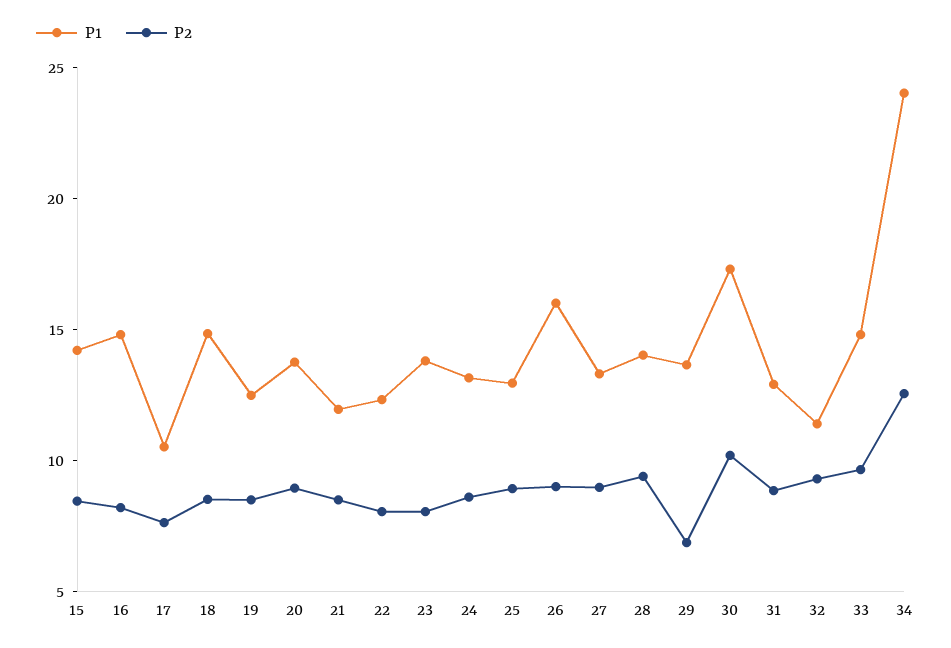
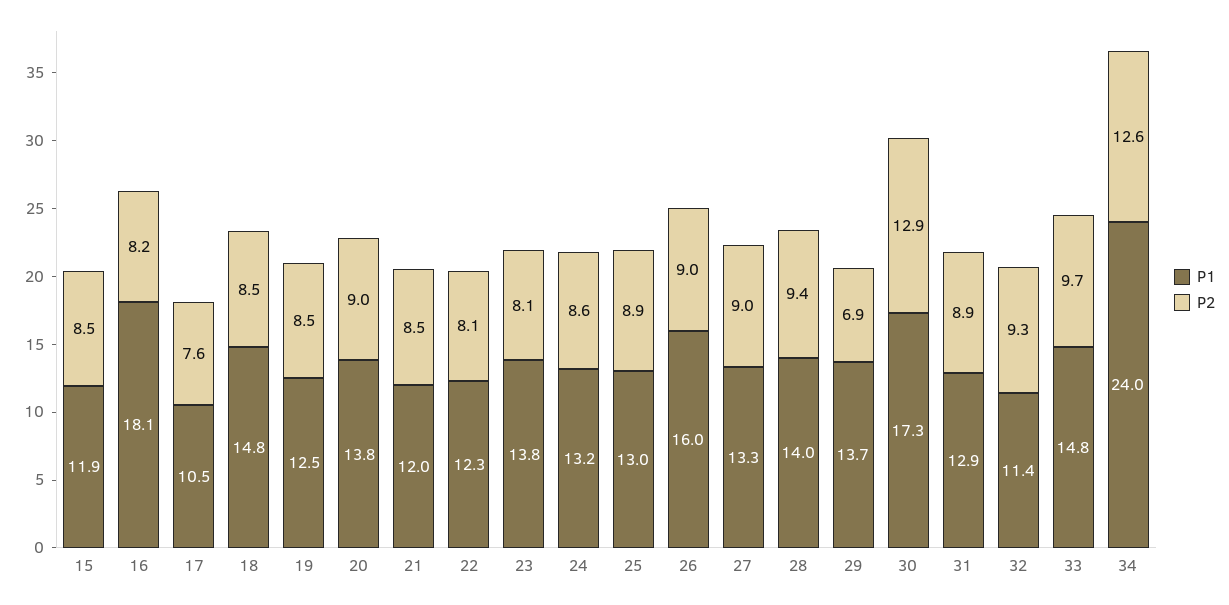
  {
    "P1": {
-     "15": 14,
+     "15": 11.9,
-     "16": 15,
+     "16": 18.1,
      "17": 10.5,
      "18": 14.8,
      "19": 12.5,
      "20": 13.8,
      "21": 12,
      "22": 12.3,
      "23": 13.8,
      "24": 13.2,
      "25": 13,
      "26": 16,
      "27": 13.3,
      "28": 14,
      "29": 13.7,
      "30": 17.3,
      "31": 12.9,
      "32": 11.4,
      "33": 14.8,
      "34": 24
    },
    "P2": {
      "15": 8.5,
      "16": 8.2,
      "17": 7.6,
      "18": 8.5,
      "19": 8.5,
      "20": 9,
      "21": 8.5,
      "22": 8.1,
      "23": 8.1,
      "24": 8.6,
      "25": 8.9,
      "26": 9,
      "27": 9,
      "28": 9.4,
      "29": 6.9,
-     "30": 10,
+     "30": 12.9,
      "31": 8.9,
      "32": 9.3,
      "33": 9.7,
      "34": 12.6
    }
  }

